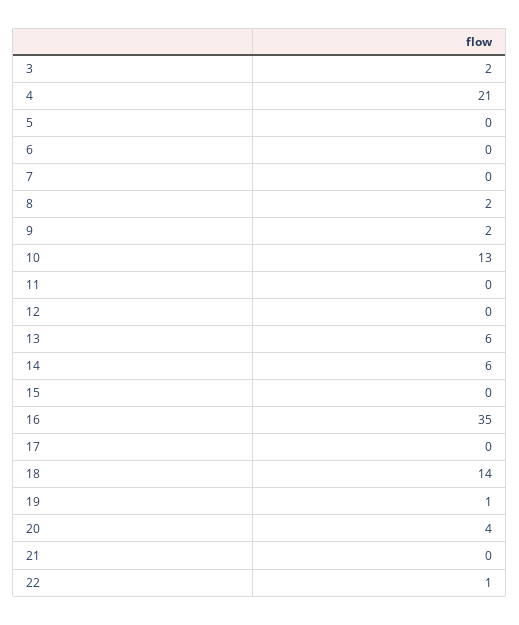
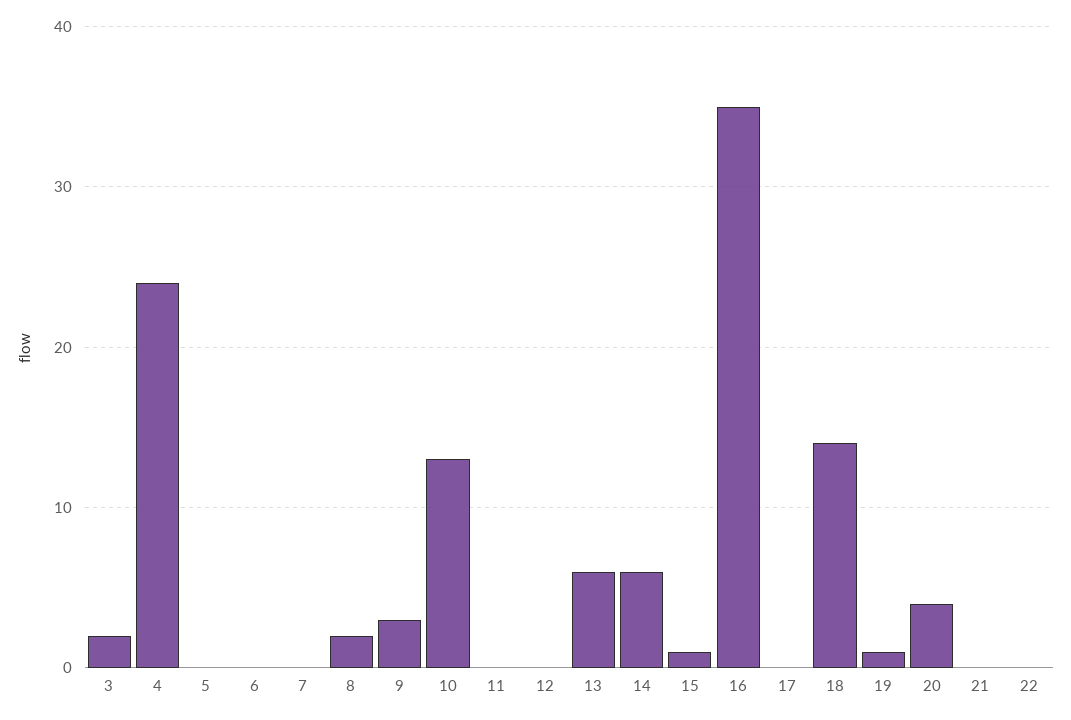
  {
    "3": 2,
-   "4": 21,
+   "4": 24,
    "5": 0,
    "6": 0,
    "7": 0,
    "8": 2,
-   "9": 2,
+   "9": 3,
    "10": 13,
    "11": 0,
    "12": 0,
    "13": 6,
    "14": 6,
-   "15": 0,
+   "15": 1,
    "16": 35,
    "17": 0,
    "18": 14,
    "19": 1,
    "20": 4,
    "21": 0,
-   "22": 1
+   "22": 0
  }

